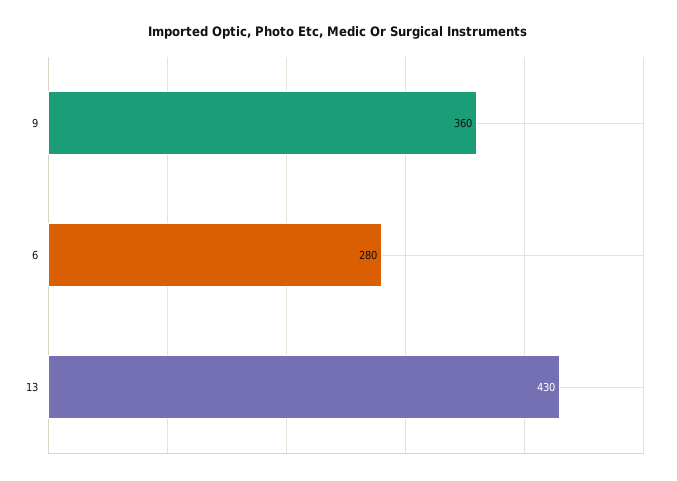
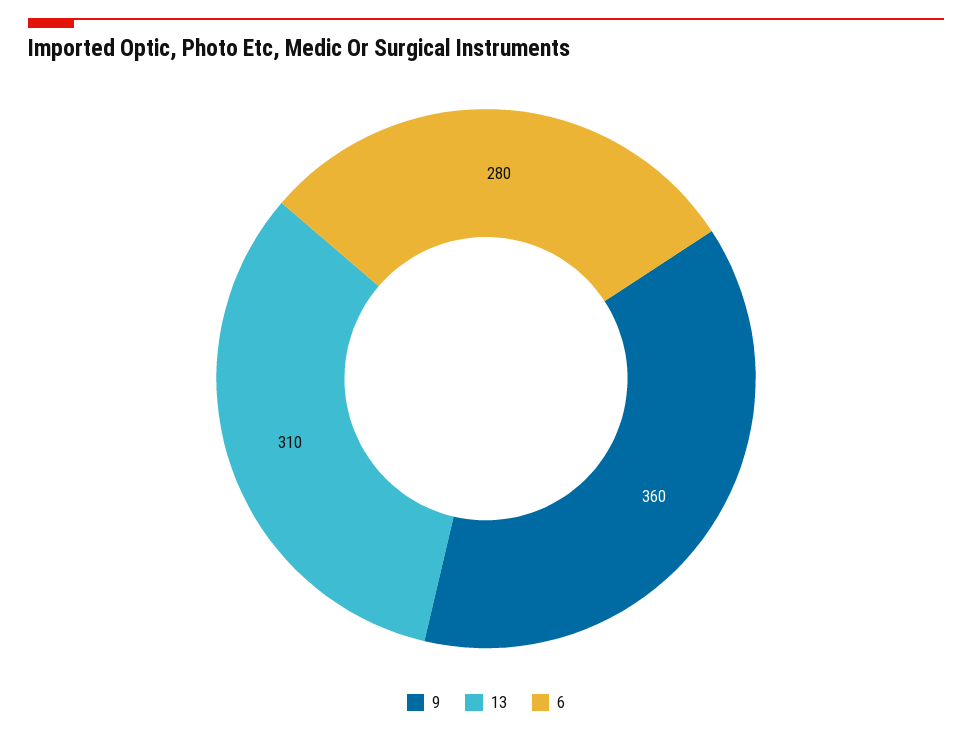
  {
    "9": 360,
    "6": 280,
-   "13": 430
+   "13": 310
  }

